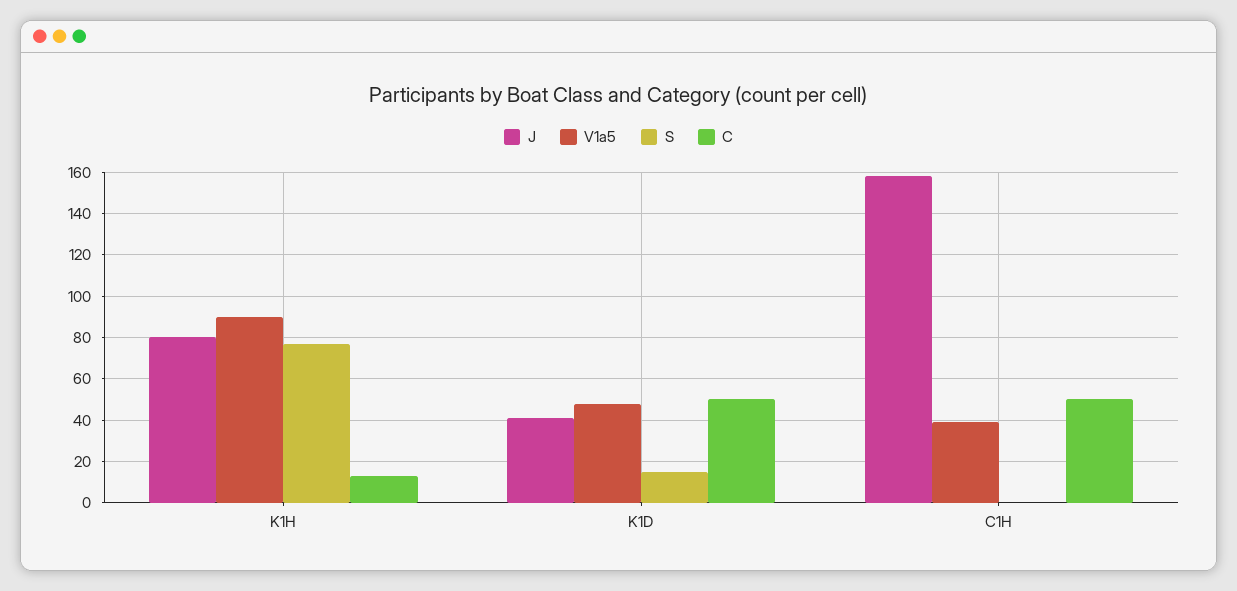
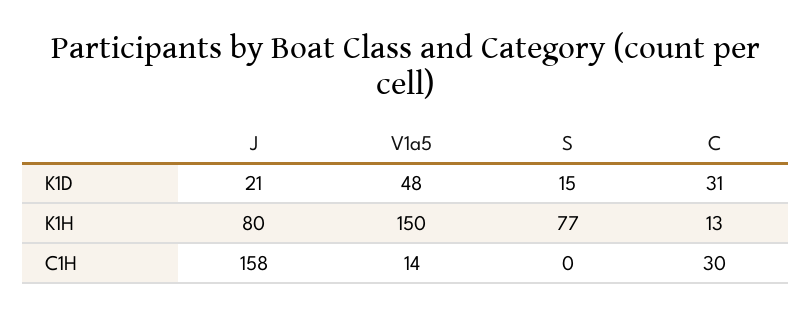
  {
    "J": {
      "K1H": 80,
-     "K1D": 40,
+     "K1D": 21,
      "C1H": 158
    },
    "V1a5": {
-     "K1H": 90,
+     "K1H": 150,
      "K1D": 48,
-     "C1H": 40
+     "C1H": 14
    },
    "S": {
      "K1H": 77,
      "K1D": 15,
      "C1H": 0
    },
    "C": {
      "K1H": 13,
-     "K1D": 50,
+     "K1D": 31,
-     "C1H": 50
+     "C1H": 30
    }
  }

